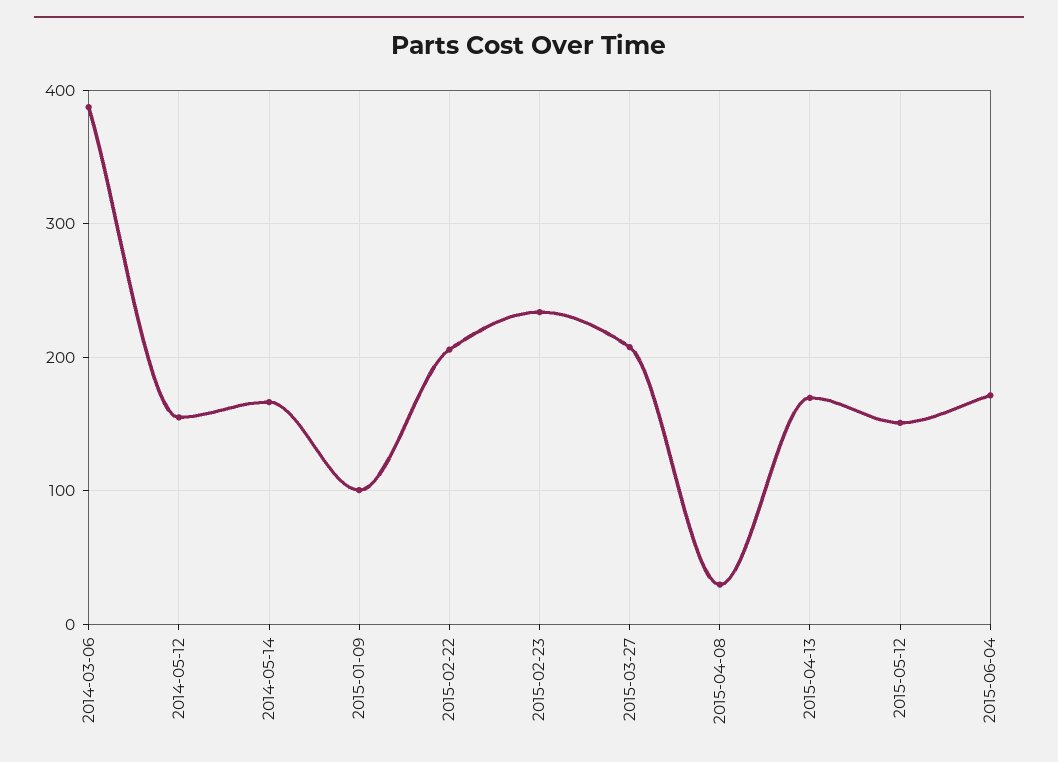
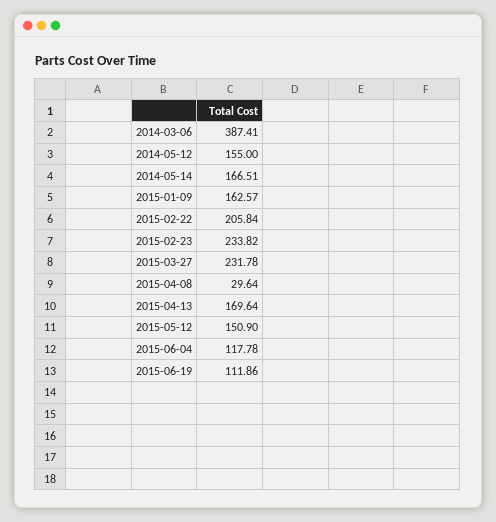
  {
    "2014-03-06": 387.41,
    "2014-05-12": 155,
    "2014-05-14": 166.51,
-   "2015-01-09": 100,
+   "2015-01-09": 162.57,
    "2015-02-22": 205.84,
    "2015-02-23": 233.82,
-   "2015-03-27": 210,
+   "2015-03-27": 231.78,
    "2015-04-08": 29.64,
    "2015-04-13": 169.64,
    "2015-05-12": 150.9,
-   "2015-06-04": 170
+   "2015-06-04": 117.78,
+   "2015-06-19": 111.86
  }

